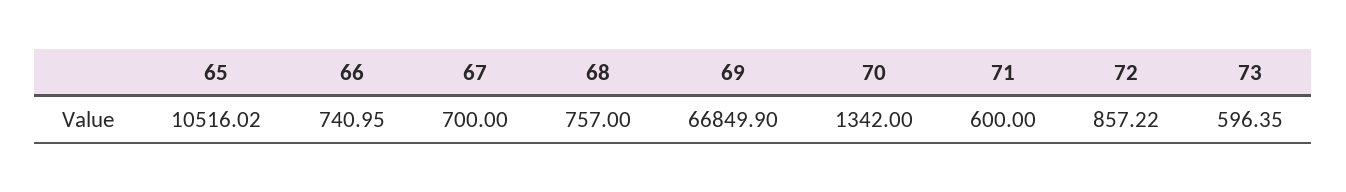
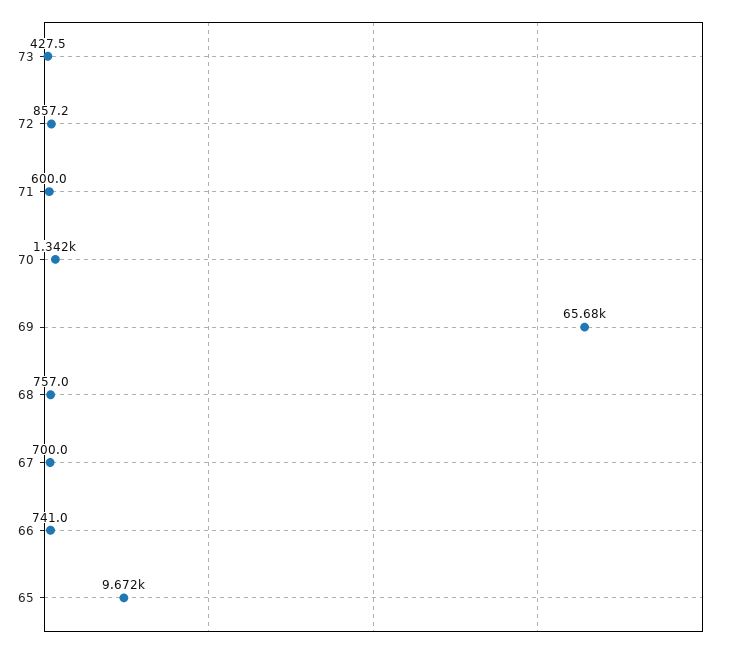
  {
-   "65": 10516.02,
+   "65": 9672,
    "66": 740.95,
    "67": 700,
    "68": 757,
-   "69": 66849.9,
+   "69": 65680,
    "70": 1342,
    "71": 600,
    "72": 857.22,
-   "73": 596.35
+   "73": 427.5
  }

